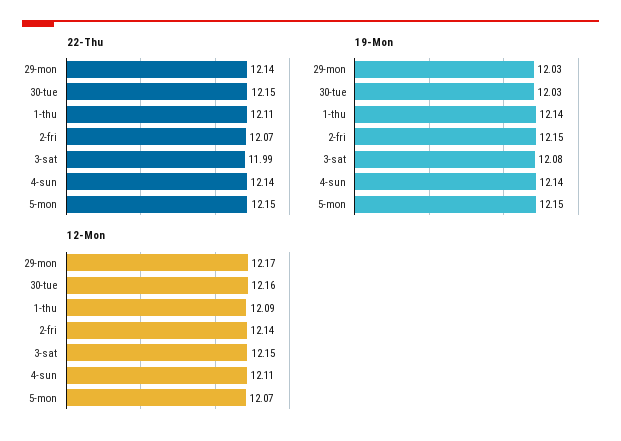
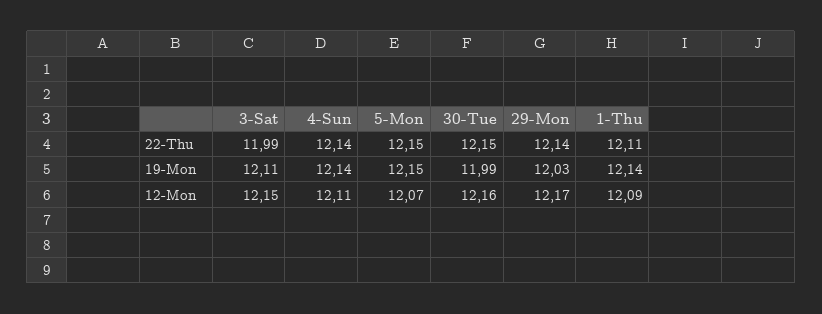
  {
    "22-Thu": {
      "29-mon": 12.14,
      "30-tue": 12.15,
      "1-thu": 12.11,
-     "2-fri": 12.07,
      "3-sat": 11.99,
      "4-sun": 12.14,
      "5-mon": 12.15
    },
    "19-Mon": {
      "29-mon": 12.03,
-     "30-tue": 12.03,
+     "30-tue": 11.99,
      "1-thu": 12.14,
-     "2-fri": 12.15,
-     "3-sat": 12.08,
+     "3-sat": 12.11,
      "4-sun": 12.14,
      "5-mon": 12.15
    },
    "12-Mon": {
      "29-mon": 12.17,
      "30-tue": 12.16,
      "1-thu": 12.09,
-     "2-fri": 12.14,
      "3-sat": 12.15,
      "4-sun": 12.11,
      "5-mon": 12.07
    }
  }

